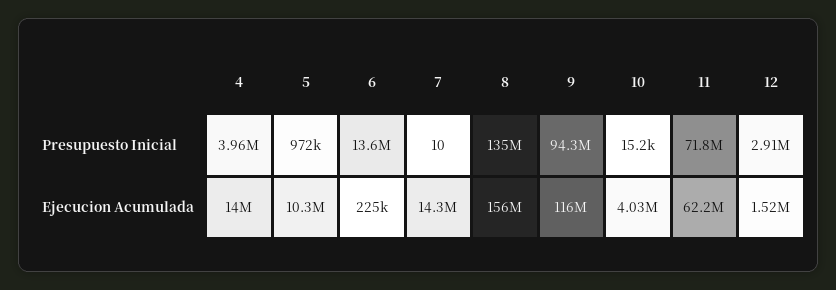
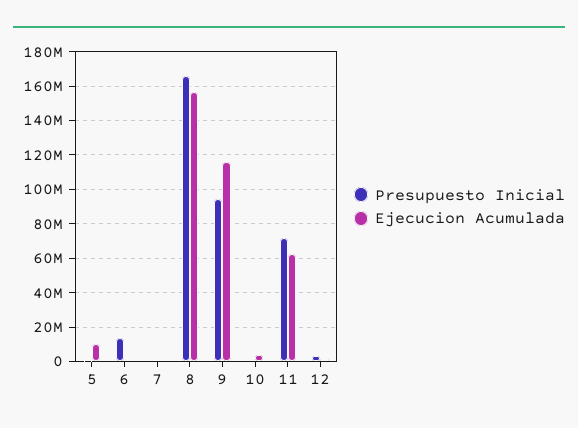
  {
    "Presupuesto Inicial": {
-     "4": 3960000,
      "5": 972000,
      "6": 13600000,
      "7": 10,
-     "8": 135000000,
+     "8": 165000000,
      "9": 94300000,
      "10": 15200,
      "11": 71800000,
      "12": 2910000
    },
    "Ejecucion Acumulada": {
-     "4": 14000000,
      "5": 10300000,
      "6": 225000,
-     "7": 14300000,
+     "7": 0,
      "8": 156000000,
      "9": 116000000,
      "10": 4030000,
      "11": 62200000,
      "12": 1520000
    }
  }

